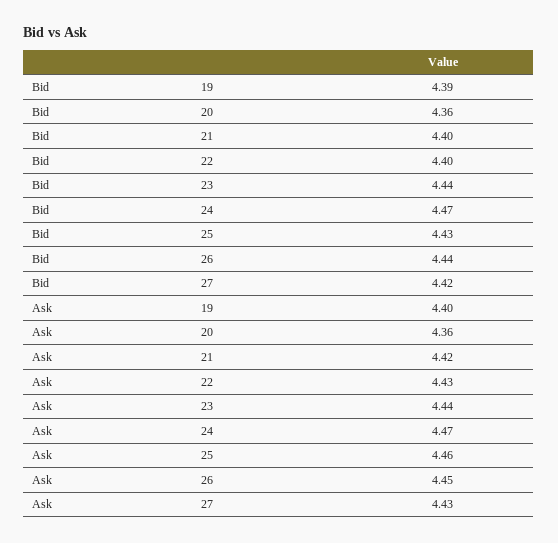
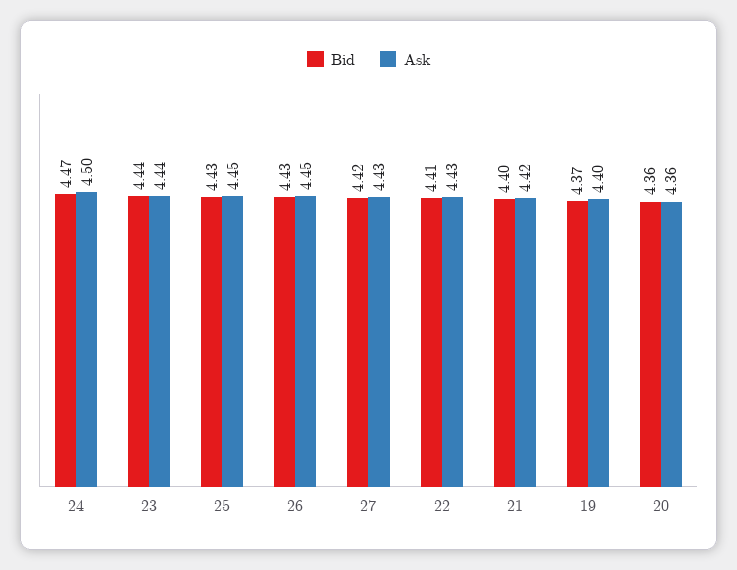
  {
    "Bid": {
-     "19": 4.39,
+     "19": 4.37,
      "20": 4.36,
      "21": 4.4,
-     "22": 4.4,
+     "22": 4.41,
      "23": 4.44,
      "24": 4.47,
      "25": 4.43,
-     "26": 4.44,
+     "26": 4.43,
      "27": 4.42
    },
    "Ask": {
      "19": 4.4,
      "20": 4.36,
      "21": 4.42,
      "22": 4.43,
      "23": 4.44,
-     "24": 4.47,
+     "24": 4.5,
-     "25": 4.46,
+     "25": 4.45,
      "26": 4.45,
      "27": 4.43
    }
  }

